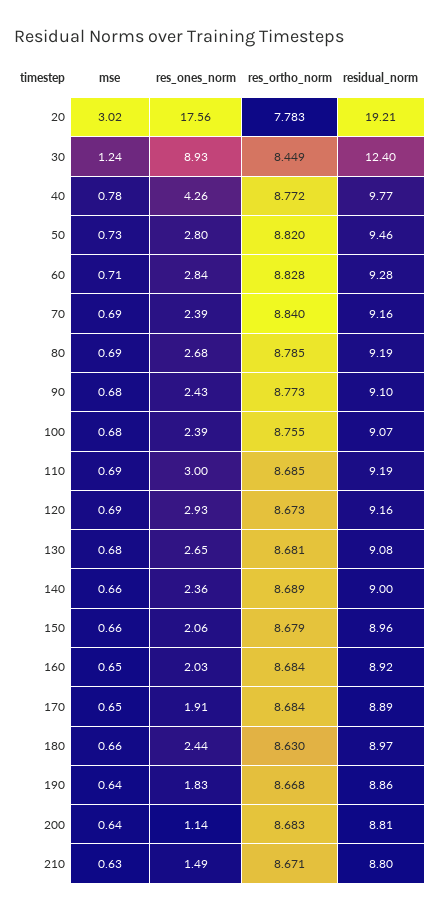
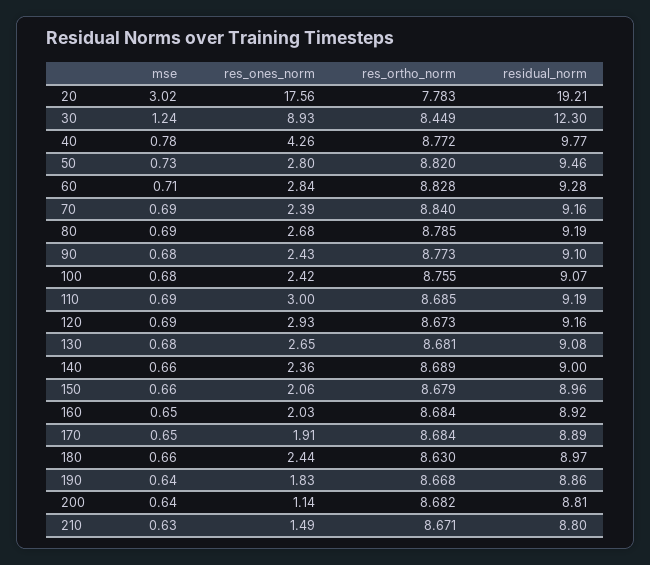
  {
    "mse": {
      "20": 3.02,
      "30": 1.24,
      "40": 0.78,
      "50": 0.73,
      "60": 0.71,
      "70": 0.69,
      "80": 0.69,
      "90": 0.68,
      "100": 0.68,
      "110": 0.69,
      "120": 0.69,
      "130": 0.68,
      "140": 0.66,
      "150": 0.66,
      "160": 0.65,
      "170": 0.65,
      "180": 0.66,
      "190": 0.64,
      "200": 0.64,
      "210": 0.63
    },
    "res_ones_norm": {
      "20": 17.56,
      "30": 8.93,
      "40": 4.26,
      "50": 2.8,
      "60": 2.84,
      "70": 2.39,
      "80": 2.68,
      "90": 2.43,
-     "100": 2.39,
+     "100": 2.42,
      "110": 3,
      "120": 2.93,
      "130": 2.65,
      "140": 2.36,
      "150": 2.06,
      "160": 2.03,
      "170": 1.91,
      "180": 2.44,
      "190": 1.83,
      "200": 1.14,
      "210": 1.49
    },
    "res_ortho_norm": {
      "20": 7.783,
      "30": 8.449,
      "40": 8.772,
      "50": 8.82,
      "60": 8.828,
      "70": 8.84,
      "80": 8.785,
      "90": 8.773,
      "100": 8.755,
      "110": 8.685,
      "120": 8.673,
      "130": 8.681,
      "140": 8.689,
      "150": 8.679,
      "160": 8.684,
      "170": 8.684,
      "180": 8.63,
      "190": 8.668,
-     "200": 8.683,
+     "200": 8.682,
      "210": 8.671
    },
    "residual_norm": {
      "20": 19.21,
-     "30": 12.4,
+     "30": 12.3,
      "40": 9.77,
      "50": 9.46,
      "60": 9.28,
      "70": 9.16,
      "80": 9.19,
      "90": 9.1,
      "100": 9.07,
      "110": 9.19,
      "120": 9.16,
      "130": 9.08,
      "140": 9,
      "150": 8.96,
      "160": 8.92,
      "170": 8.89,
      "180": 8.97,
      "190": 8.86,
      "200": 8.81,
      "210": 8.8
    }
  }

